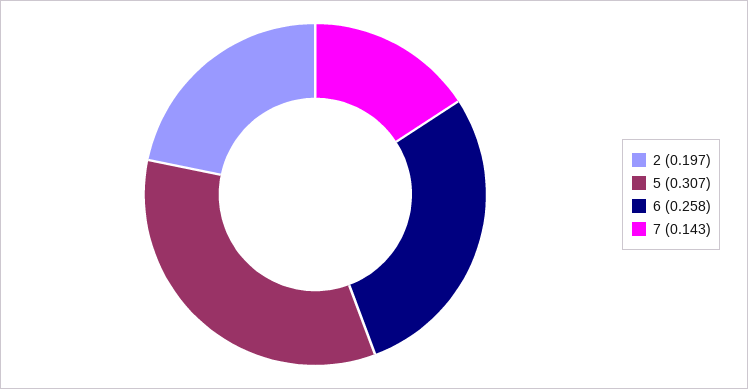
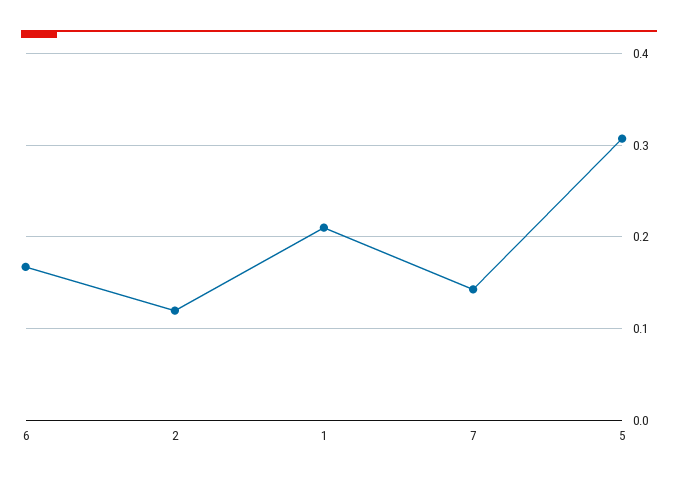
  {
-   "2": 0.197,
+   "2": 0.12,
    "5": 0.307,
-   "6": 0.258,
+   "6": 0.17,
-   "7": 0.143
+   "7": 0.143,
+   "1": 0.21
  }

